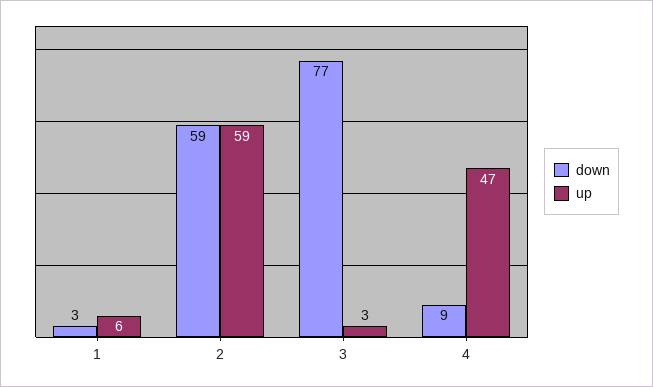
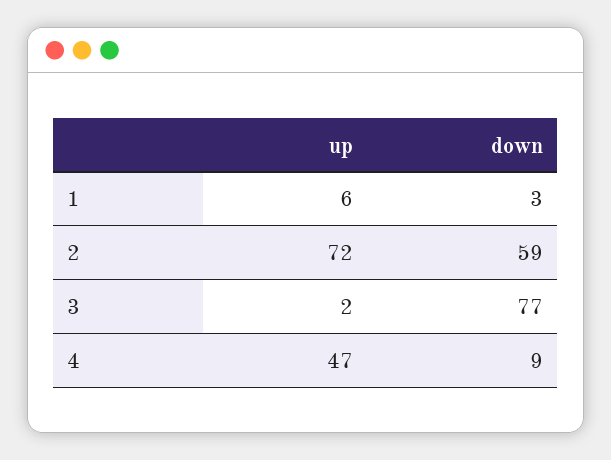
  {
    "down": {
      "1": 3,
      "2": 59,
      "3": 77,
      "4": 9
    },
    "up": {
      "1": 6,
-     "2": 59,
+     "2": 72,
-     "3": 3,
+     "3": 2,
      "4": 47
    }
  }

